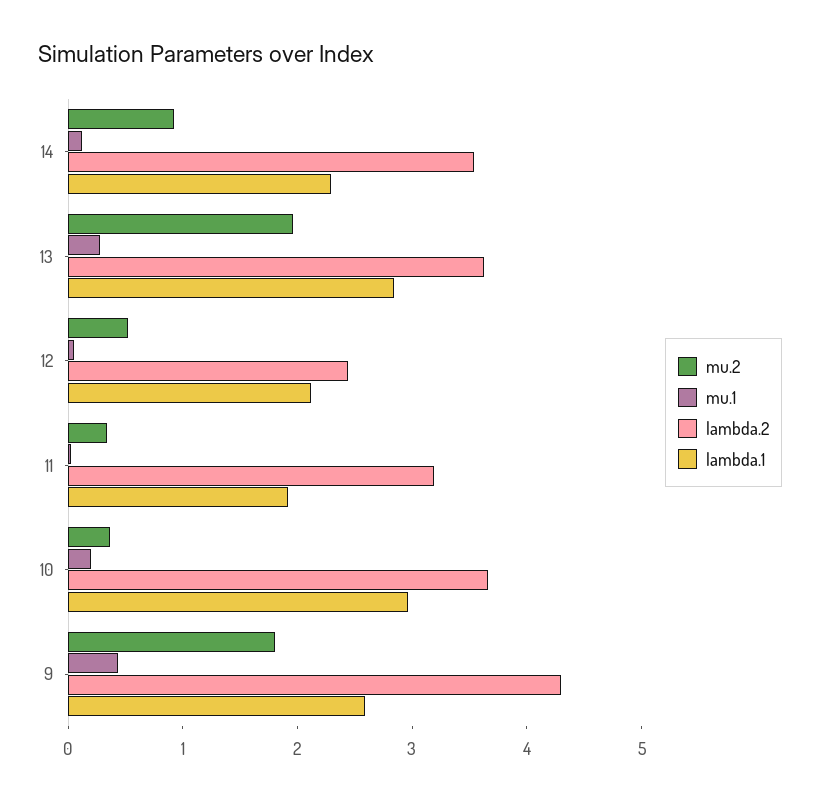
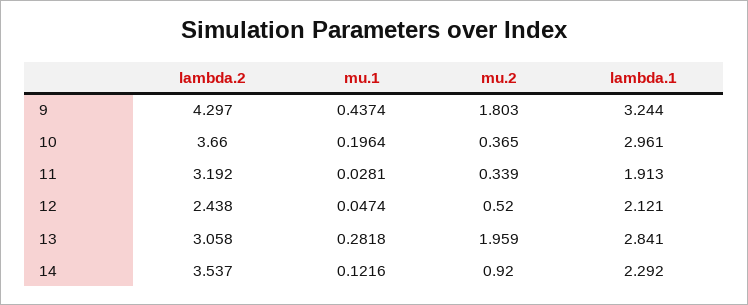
  {
    "mu.2": {
      "14": 0.92,
      "13": 1.959,
      "12": 0.52,
      "11": 0.339,
      "10": 0.365,
      "9": 1.803
    },
    "mu.1": {
      "14": 0.1216,
      "13": 0.2818,
      "12": 0.0474,
      "11": 0.0281,
      "10": 0.1964,
      "9": 0.4374
    },
    "lambda.2": {
      "14": 3.537,
-     "13": 3.6,
+     "13": 3.058,
      "12": 2.438,
      "11": 3.192,
      "10": 3.66,
      "9": 4.297
    },
    "lambda.1": {
      "14": 2.292,
      "13": 2.841,
      "12": 2.121,
      "11": 1.913,
      "10": 2.961,
-     "9": 2.6
+     "9": 3.244
    }
  }

